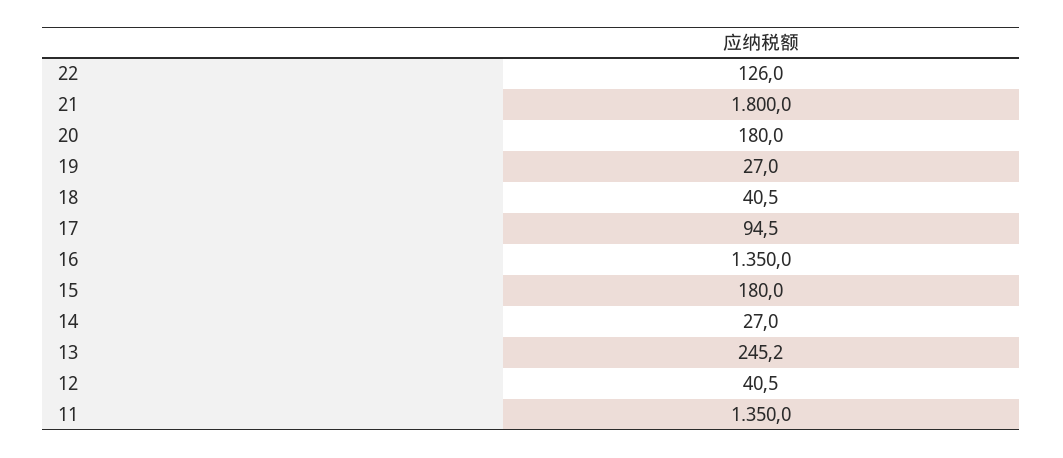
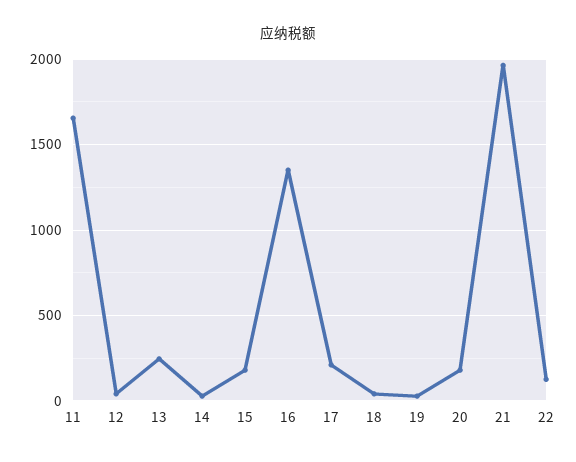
  {
    "22": 126,
-   "21": 1800,
+   "21": 1950,
    "20": 180,
    "19": 27,
    "18": 40.5,
-   "17": 94.5,
+   "17": 200,
    "16": 1350,
    "15": 180,
    "14": 27,
    "13": 245.2,
    "12": 40.5,
-   "11": 1350
+   "11": 1650
  }

